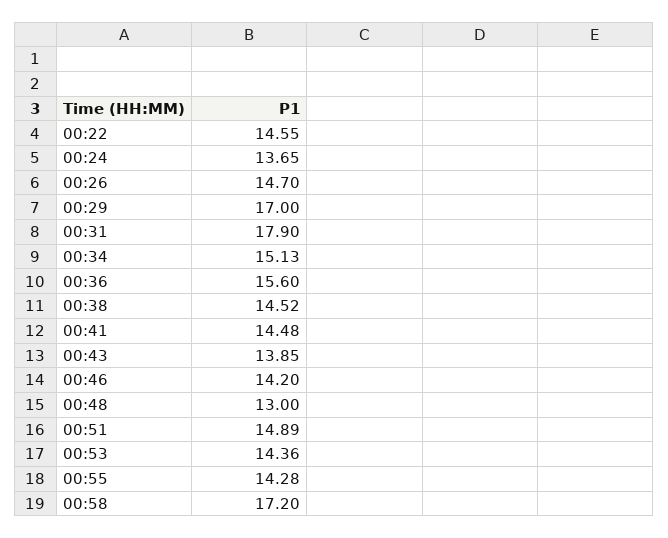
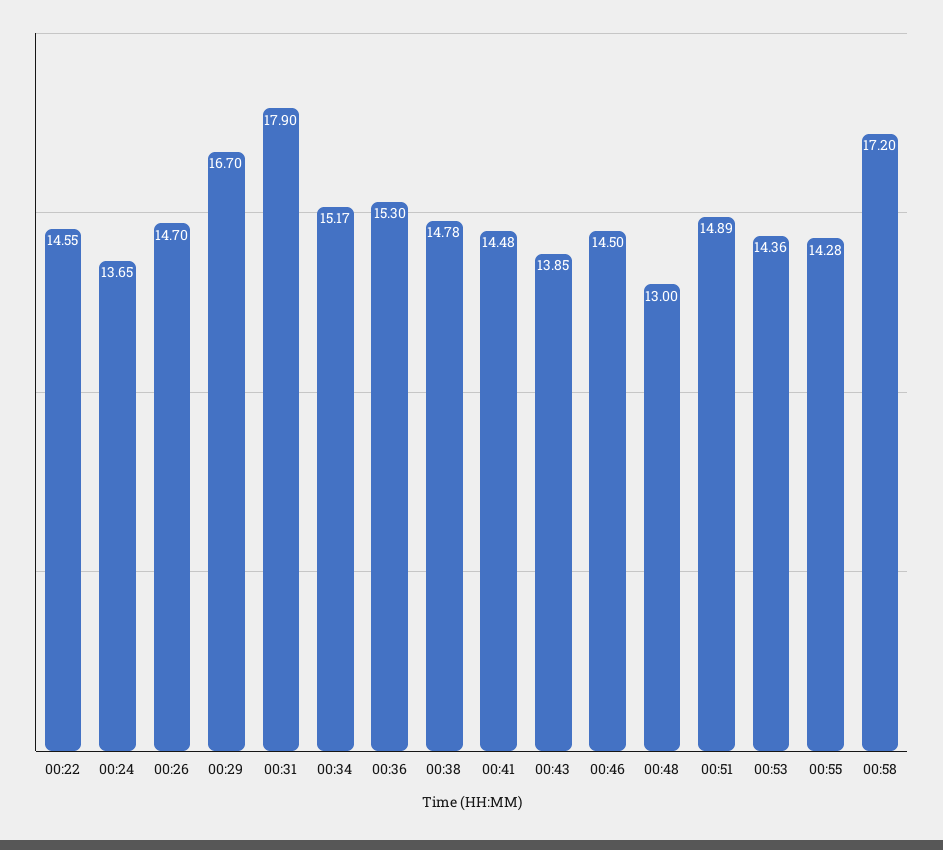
  {
    "00:22": 14.55,
    "00:24": 13.65,
    "00:26": 14.7,
-   "00:29": 17,
+   "00:29": 16.7,
    "00:31": 17.9,
-   "00:34": 15.13,
+   "00:34": 15.17,
-   "00:36": 15.6,
+   "00:36": 15.3,
-   "00:38": 14.52,
+   "00:38": 14.78,
    "00:41": 14.48,
    "00:43": 13.85,
-   "00:46": 14.2,
+   "00:46": 14.5,
    "00:48": 13,
    "00:51": 14.89,
    "00:53": 14.36,
    "00:55": 14.28,
    "00:58": 17.2
  }

